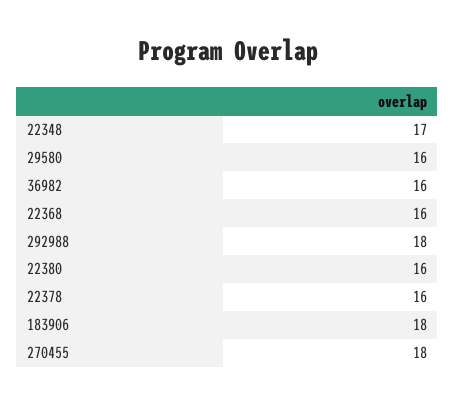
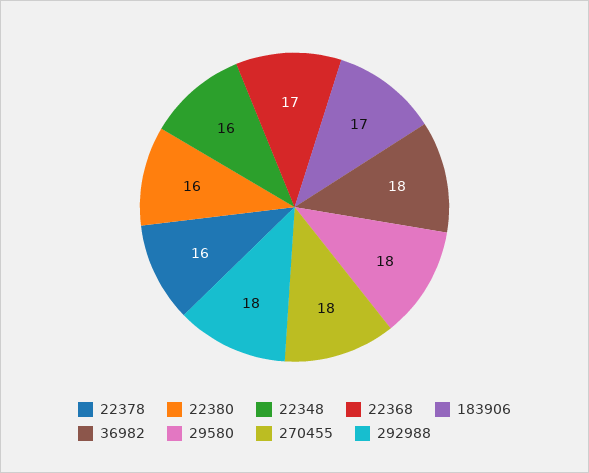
  {
-   "22348": 17,
+   "22348": 16,
-   "29580": 16,
+   "29580": 18,
-   "36982": 16,
+   "36982": 18,
-   "22368": 16,
+   "22368": 17,
    "292988": 18,
    "22380": 16,
    "22378": 16,
-   "183906": 18,
+   "183906": 17,
    "270455": 18
  }

